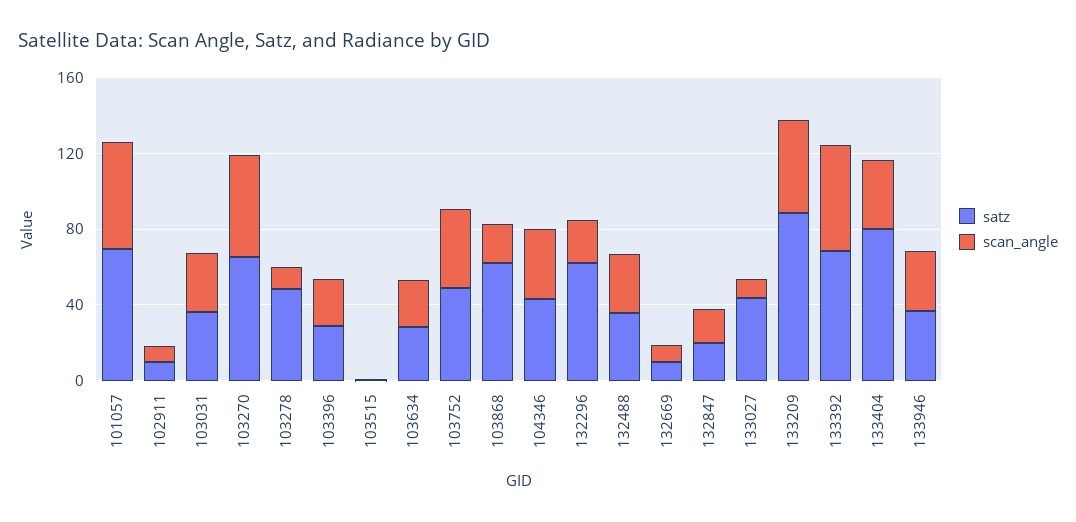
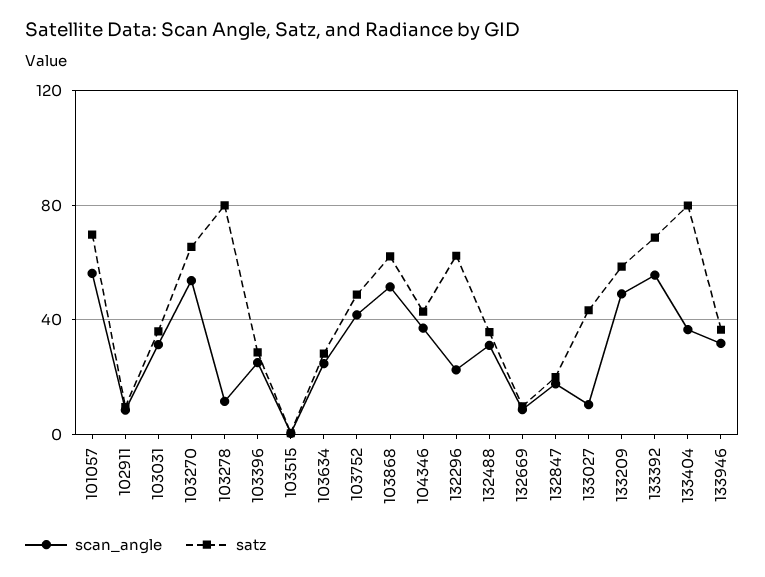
  {
    "satz": {
      "101057": 70,
      "102911": 10,
      "103031": 35,
      "103270": 65,
-     "103278": 50,
+     "103278": 80,
      "103396": 30,
      "103515": 0,
      "103634": 30,
      "103752": 50,
      "103868": 60,
      "104346": 45,
      "132296": 60,
      "132488": 35,
      "132669": 10,
      "132847": 20,
      "133027": 45,
-     "133209": 90,
+     "133209": 60,
      "133392": 70,
      "133404": 80,
      "133946": 35
    },
    "scan_angle": {
      "101057": 55,
      "102911": 10,
      "103031": 30,
      "103270": 55,
      "103278": 10,
      "103396": 25,
      "103515": 0,
      "103634": 25,
      "103752": 40,
-     "103868": 20,
+     "103868": 50,
      "104346": 35,
      "132296": 25,
      "132488": 30,
      "132669": 10,
      "132847": 20,
      "133027": 10,
      "133209": 50,
      "133392": 55,
      "133404": 35,
      "133946": 30
    }
  }

